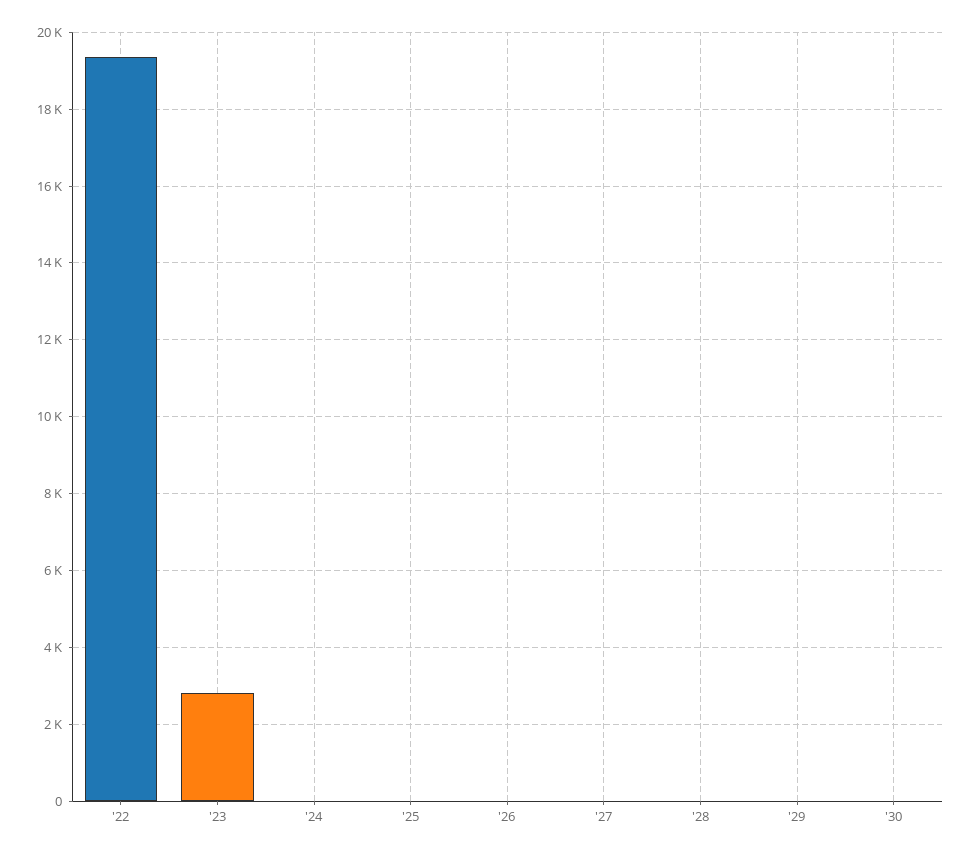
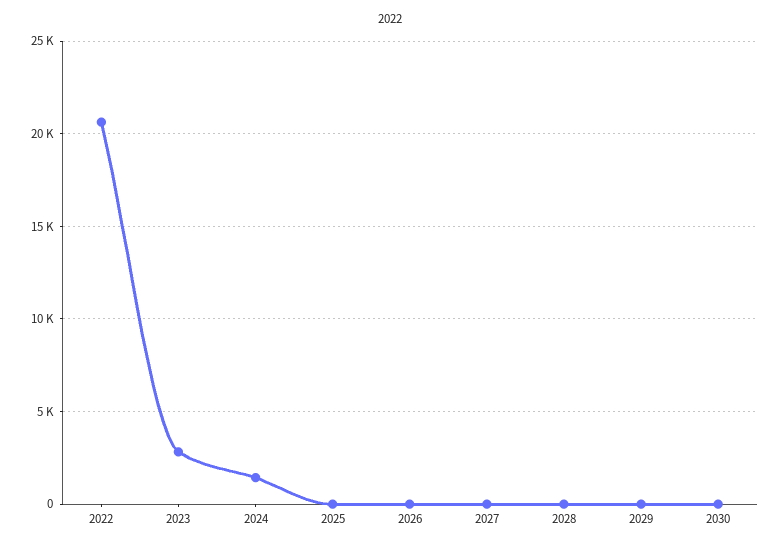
  {
-   "'22": 19400,
+   "'22": 20500,
    "'23": 2800,
-   "'24": 0,
+   "'24": 1500,
    "'25": 0,
    "'26": 0,
    "'27": 0,
    "'28": 0,
    "'29": 0,
    "'30": 0
  }

